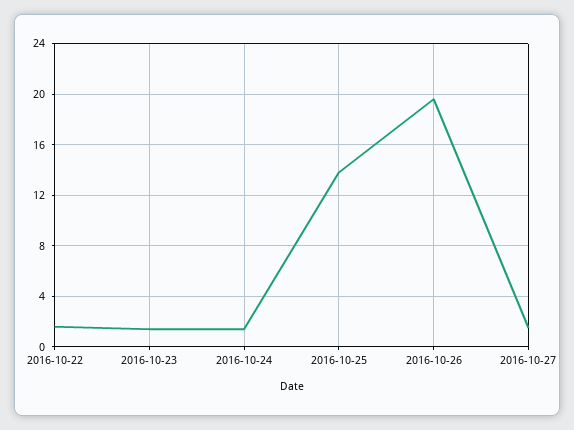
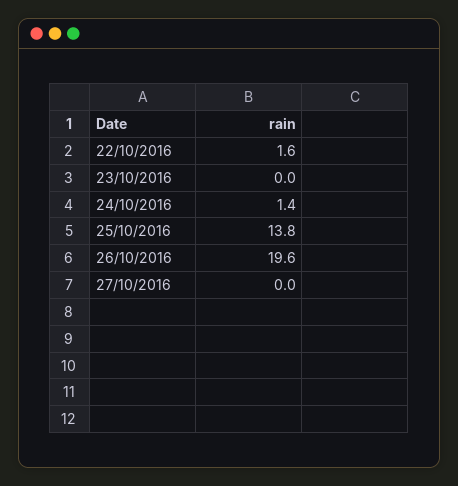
  {
    "2016-10-22": 1.6,
-   "2016-10-23": 1.5,
+   "2016-10-23": 0,
    "2016-10-24": 1.4,
    "2016-10-25": 13.8,
    "2016-10-26": 19.6,
-   "2016-10-27": 1.5
+   "2016-10-27": 0
  }

